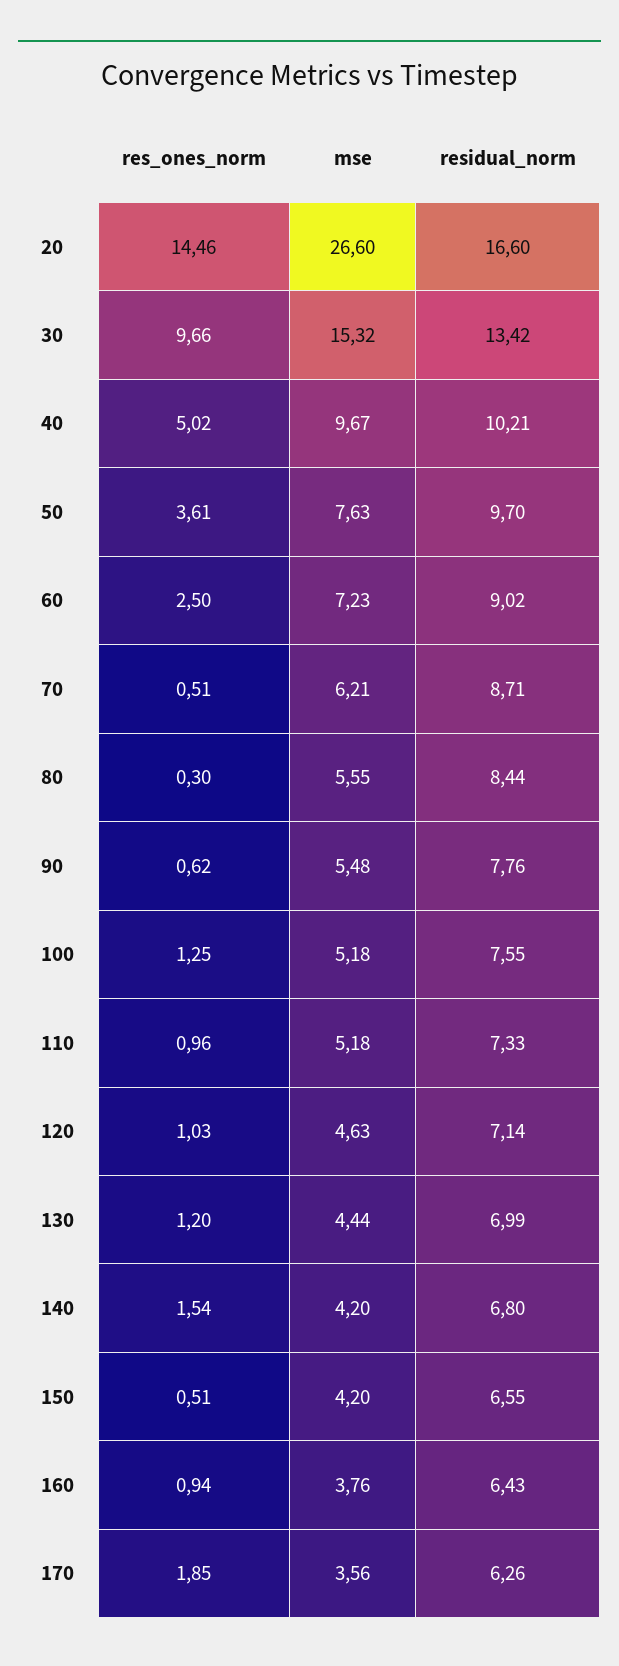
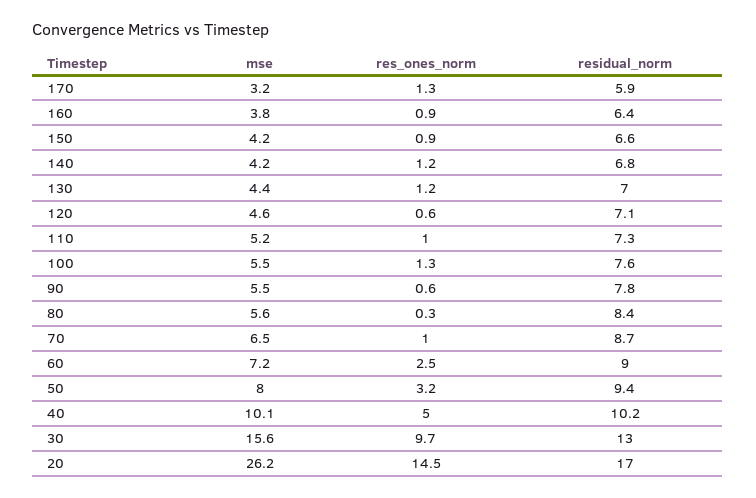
  {
    "res_ones_norm": {
      "20": 14.46,
      "30": 9.66,
      "40": 5.02,
-     "50": 3.61,
+     "50": 3.2,
      "60": 2.5,
-     "70": 0.51,
+     "70": 1,
      "80": 0.3,
      "90": 0.62,
      "100": 1.25,
      "110": 0.96,
-     "120": 1.03,
+     "120": 0.6,
      "130": 1.2,
-     "140": 1.54,
+     "140": 1.2,
-     "150": 0.51,
+     "150": 0.9,
      "160": 0.94,
-     "170": 1.85
+     "170": 1.3
    },
    "mse": {
-     "20": 26.6,
+     "20": 26.2,
-     "30": 15.32,
+     "30": 15.6,
-     "40": 9.67,
+     "40": 10.1,
-     "50": 7.63,
+     "50": 8,
      "60": 7.23,
-     "70": 6.21,
+     "70": 6.5,
      "80": 5.55,
      "90": 5.48,
-     "100": 5.18,
+     "100": 5.5,
      "110": 5.18,
      "120": 4.63,
      "130": 4.44,
      "140": 4.2,
      "150": 4.2,
      "160": 3.76,
-     "170": 3.56
+     "170": 3.2
    },
    "residual_norm": {
-     "20": 16.6,
+     "20": 17,
-     "30": 13.42,
+     "30": 13,
      "40": 10.21,
-     "50": 9.7,
+     "50": 9.4,
      "60": 9.02,
      "70": 8.71,
      "80": 8.44,
      "90": 7.76,
      "100": 7.55,
      "110": 7.33,
      "120": 7.14,
      "130": 6.99,
      "140": 6.8,
      "150": 6.55,
      "160": 6.43,
-     "170": 6.26
+     "170": 5.9
    }
  }

